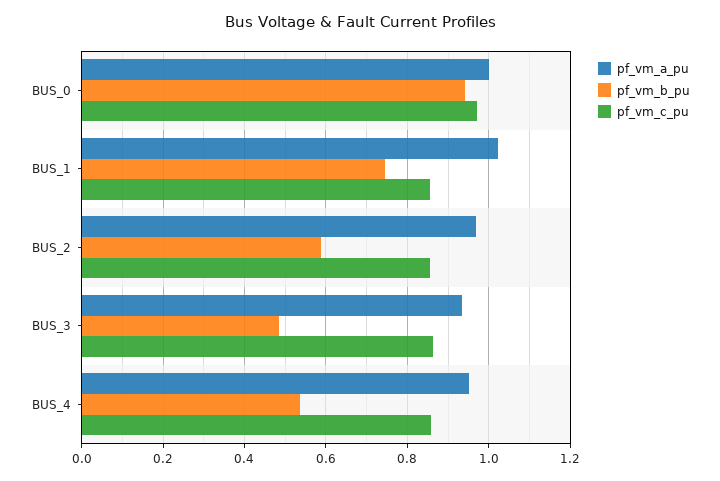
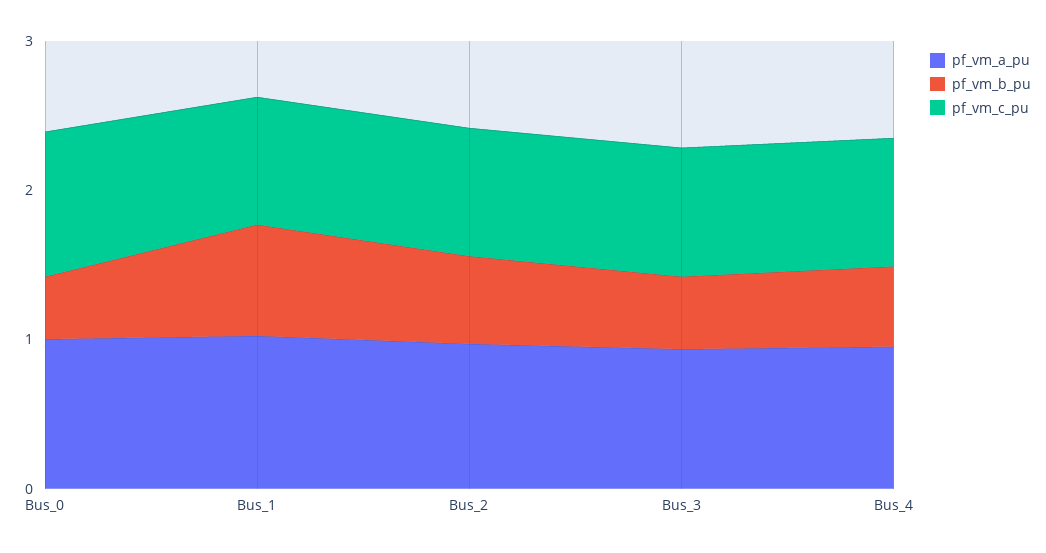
  {
    "pf_vm_a_pu": {
      "BUS_0": 1,
      "BUS_1": 1.02,
      "BUS_2": 0.96,
      "BUS_3": 0.94,
      "BUS_4": 0.96
    },
    "pf_vm_b_pu": {
-     "BUS_0": 0.94,
+     "BUS_0": 0.4,
      "BUS_1": 0.74,
      "BUS_2": 0.58,
      "BUS_3": 0.48,
      "BUS_4": 0.54
    },
    "pf_vm_c_pu": {
      "BUS_0": 0.98,
      "BUS_1": 0.86,
      "BUS_2": 0.86,
      "BUS_3": 0.86,
      "BUS_4": 0.86
    }
  }

